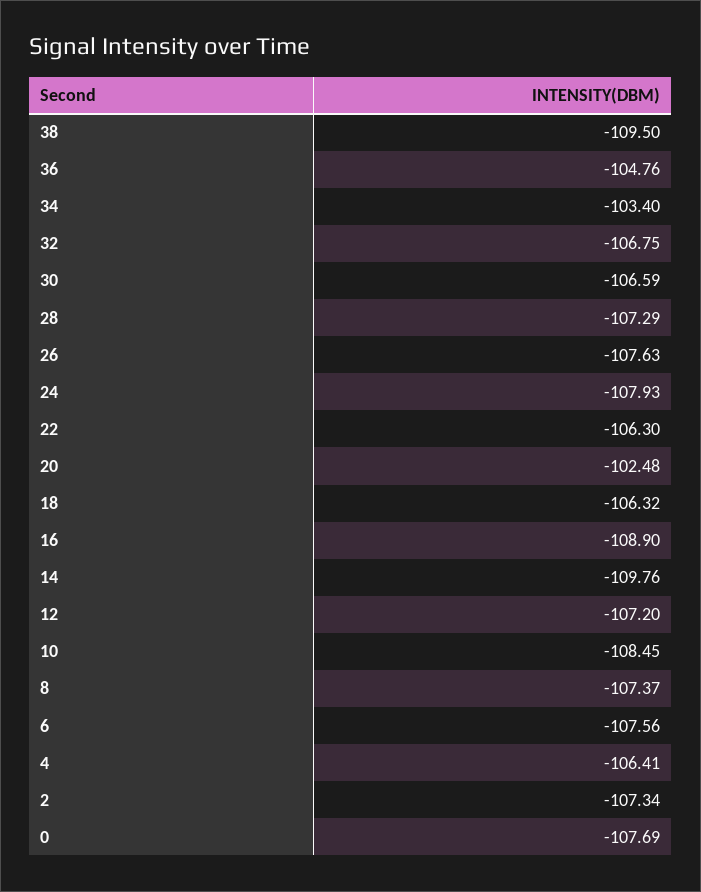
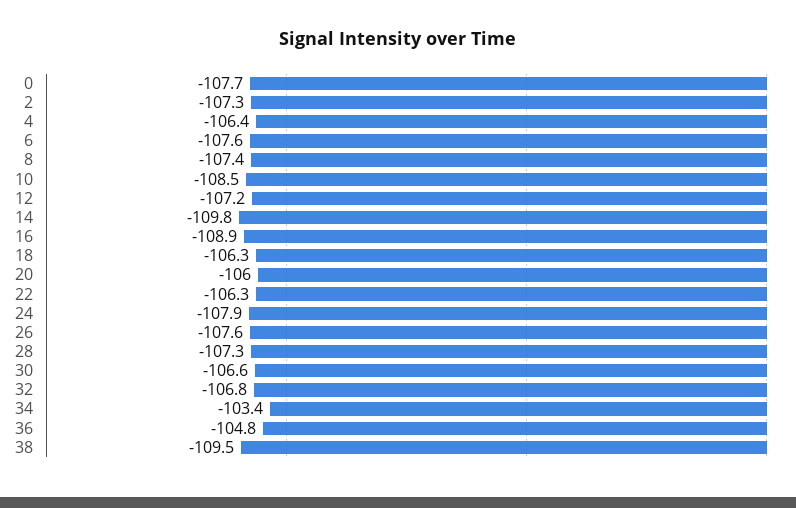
  {
    "38": -109.5,
    "36": -104.76,
    "34": -103.4,
    "32": -106.75,
    "30": -106.59,
    "28": -107.29,
    "26": -107.63,
    "24": -107.93,
    "22": -106.3,
-   "20": -102.48,
+   "20": -106,
    "18": -106.32,
    "16": -108.9,
    "14": -109.76,
    "12": -107.2,
    "10": -108.45,
    "8": -107.37,
    "6": -107.56,
    "4": -106.41,
    "2": -107.34,
    "0": -107.69
  }

